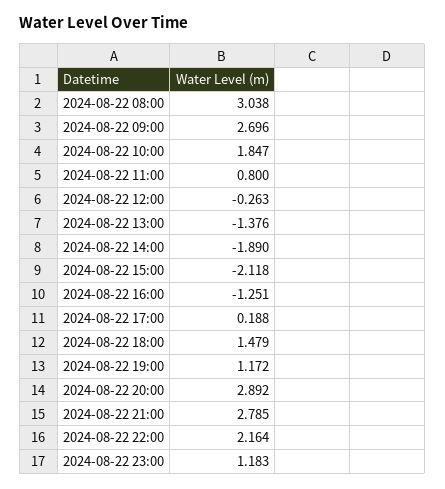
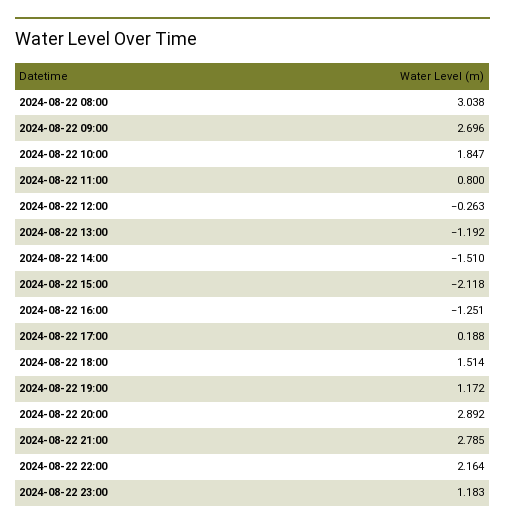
  {
    "2024-08-22 08:00": 3.038,
    "2024-08-22 09:00": 2.696,
    "2024-08-22 10:00": 1.847,
    "2024-08-22 11:00": 0.8,
    "2024-08-22 12:00": -0.263,
-   "2024-08-22 13:00": -1.376,
+   "2024-08-22 13:00": -1.192,
-   "2024-08-22 14:00": -1.89,
+   "2024-08-22 14:00": -1.51,
    "2024-08-22 15:00": -2.118,
    "2024-08-22 16:00": -1.251,
    "2024-08-22 17:00": 0.188,
-   "2024-08-22 18:00": 1.479,
+   "2024-08-22 18:00": 1.514,
    "2024-08-22 19:00": 1.172,
    "2024-08-22 20:00": 2.892,
    "2024-08-22 21:00": 2.785,
    "2024-08-22 22:00": 2.164,
    "2024-08-22 23:00": 1.183
  }

